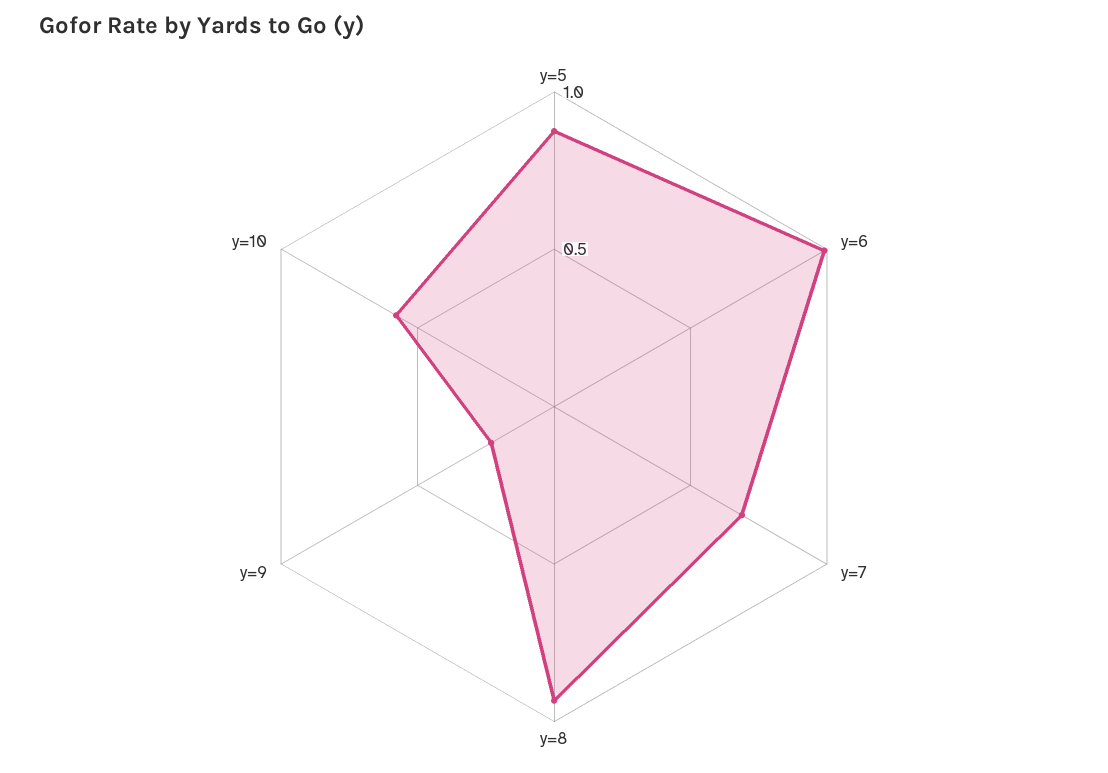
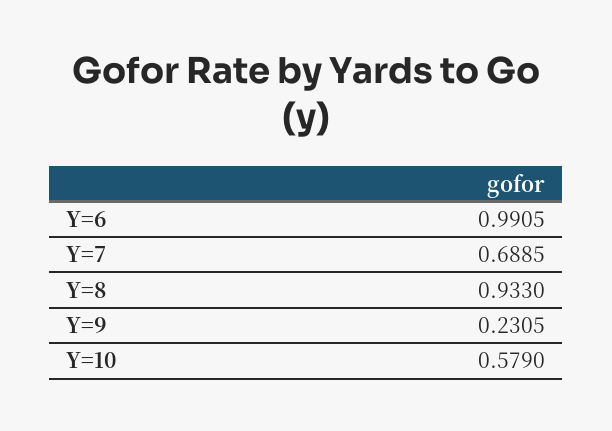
  {
-   "y=5": 0.9,
    "y=6": 0.9905,
    "y=7": 0.6885,
    "y=8": 0.933,
    "y=9": 0.2305,
    "y=10": 0.579
  }

